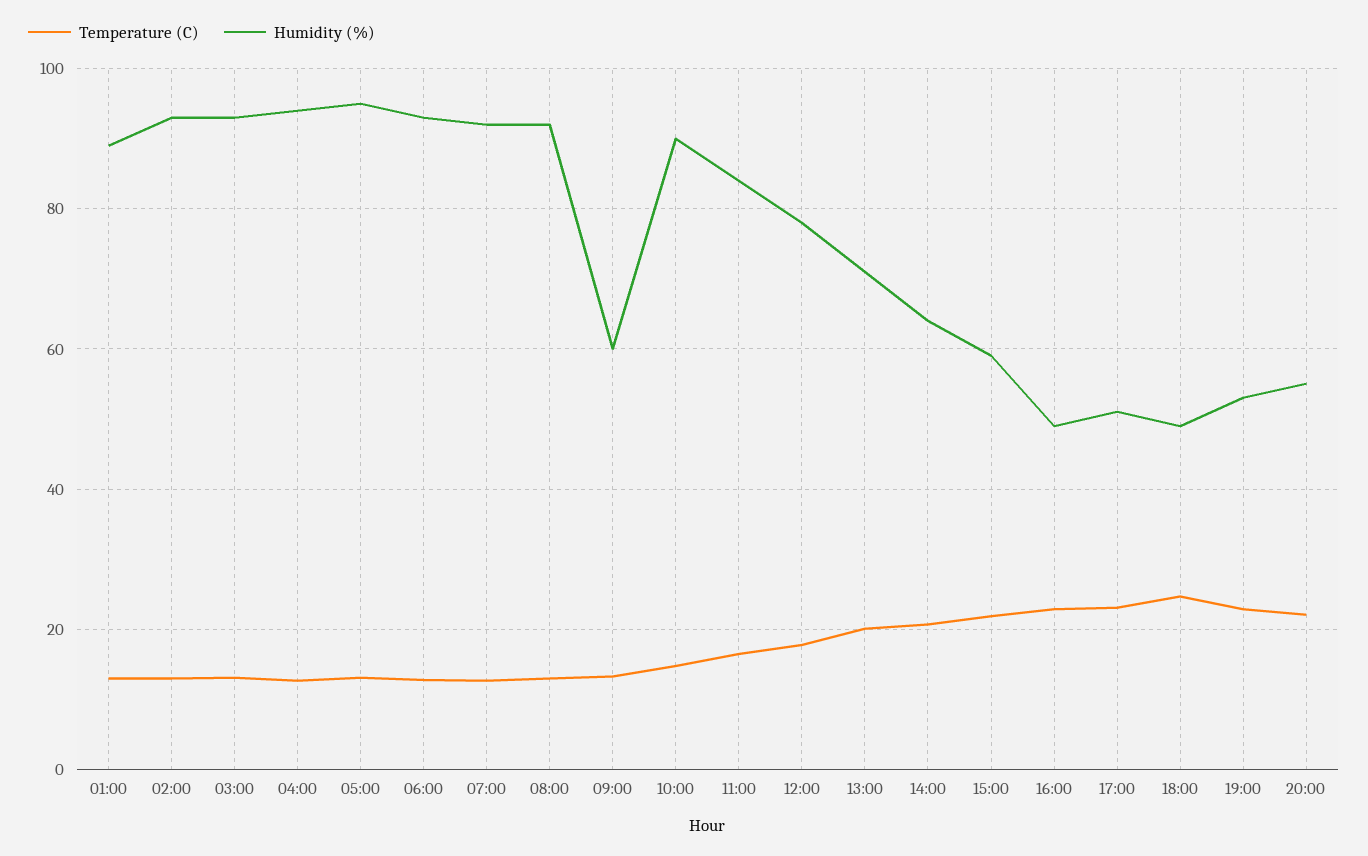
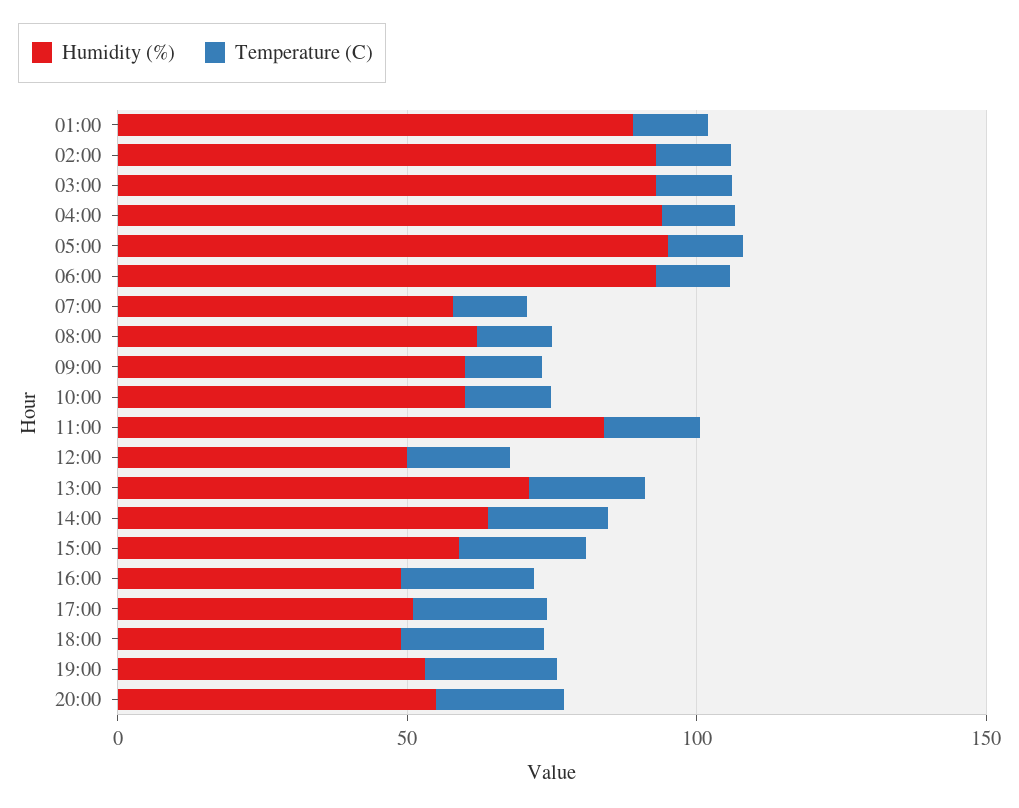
  {
    "Temperature (C)": {
      "01:00": 14,
      "02:00": 14,
      "03:00": 14,
      "04:00": 12,
      "05:00": 14,
      "06:00": 12,
      "07:00": 12,
      "08:00": 14,
      "09:00": 14,
      "10:00": 14,
      "11:00": 16,
      "12:00": 18,
      "13:00": 20,
      "14:00": 20,
      "15:00": 22,
      "16:00": 22,
      "17:00": 24,
      "18:00": 24,
      "19:00": 22,
      "20:00": 22
    },
    "Humidity (%)": {
      "01:00": 90,
      "02:00": 94,
      "03:00": 94,
      "04:00": 94,
      "05:00": 96,
      "06:00": 94,
-     "07:00": 92,
+     "07:00": 60,
-     "08:00": 92,
+     "08:00": 60,
      "09:00": 60,
-     "10:00": 90,
+     "10:00": 60,
      "11:00": 84,
-     "12:00": 78,
+     "12:00": 50,
      "13:00": 72,
      "14:00": 64,
      "15:00": 60,
      "16:00": 50,
      "17:00": 52,
      "18:00": 50,
      "19:00": 54,
      "20:00": 56
    }
  }

